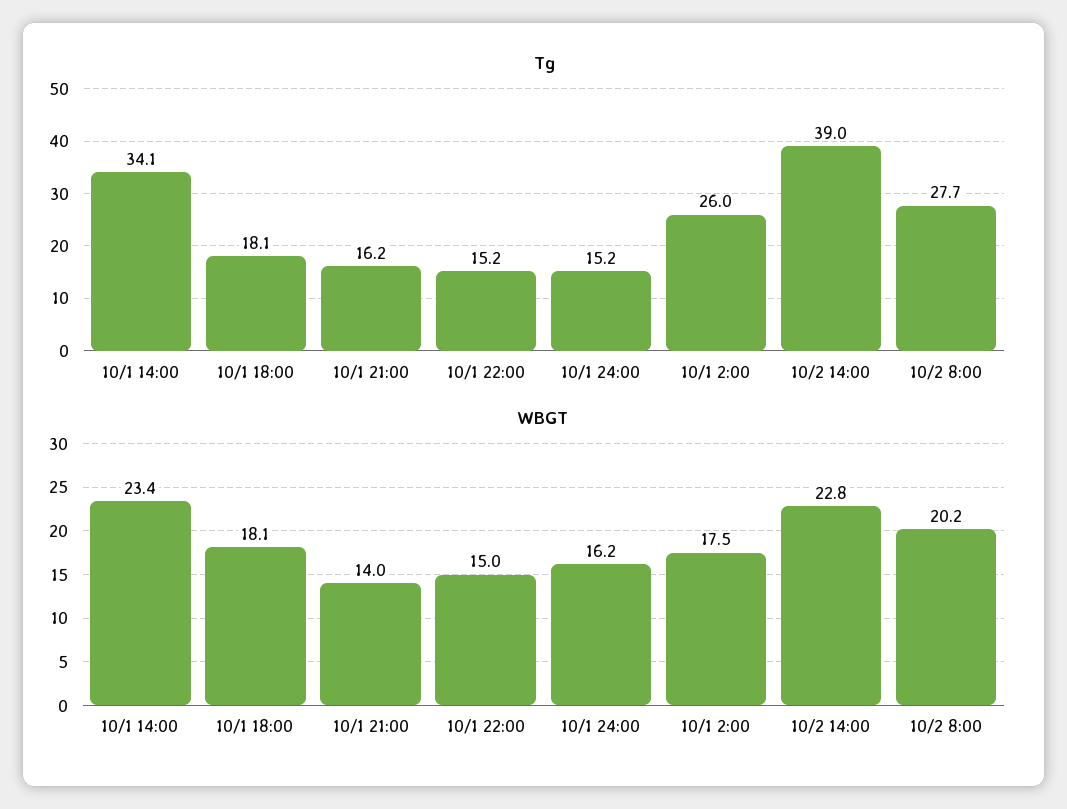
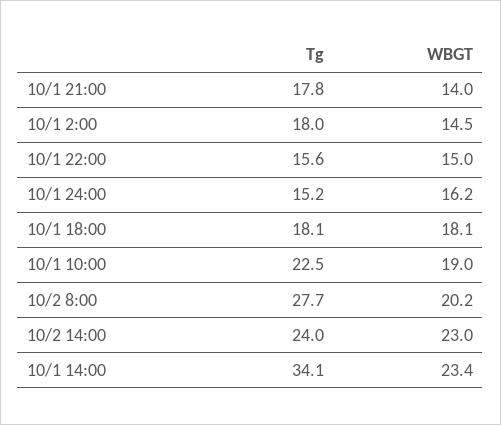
  {
    "Tg": {
      "10/1 14:00": 34.1,
      "10/1 18:00": 18.1,
-     "10/1 21:00": 16.2,
+     "10/1 21:00": 17.8,
-     "10/1 22:00": 15.2,
+     "10/1 22:00": 15.6,
      "10/1 24:00": 15.2,
-     "10/1 2:00": 26,
+     "10/1 2:00": 18,
-     "10/2 14:00": 39,
+     "10/2 14:00": 24,
-     "10/2 8:00": 27.7
+     "10/2 8:00": 27.7,
+     "10/1 10:00": 22.5
    },
    "WBGT": {
      "10/1 14:00": 23.4,
      "10/1 18:00": 18.1,
      "10/1 21:00": 14,
      "10/1 22:00": 15,
      "10/1 24:00": 16.2,
-     "10/1 2:00": 17.5,
+     "10/1 2:00": 14.5,
-     "10/2 14:00": 22.8,
+     "10/2 14:00": 23,
-     "10/2 8:00": 20.2
+     "10/2 8:00": 20.2,
+     "10/1 10:00": 19
    }
  }

